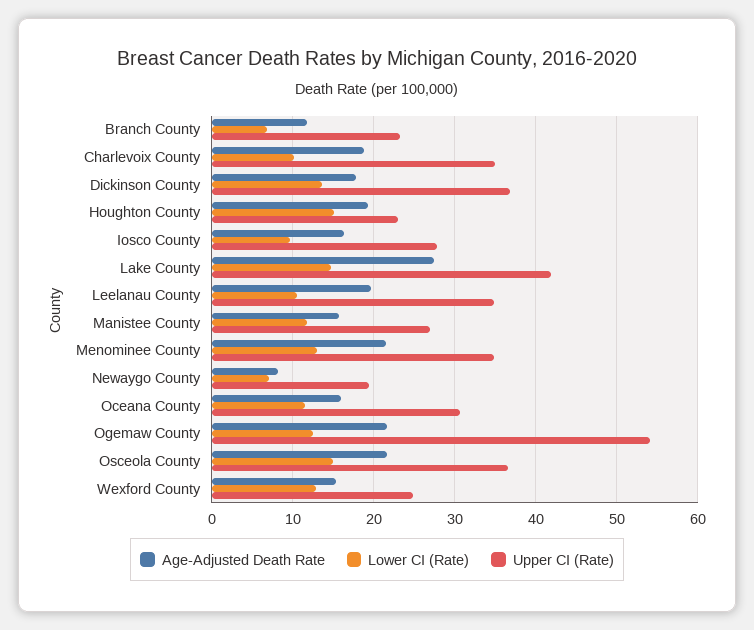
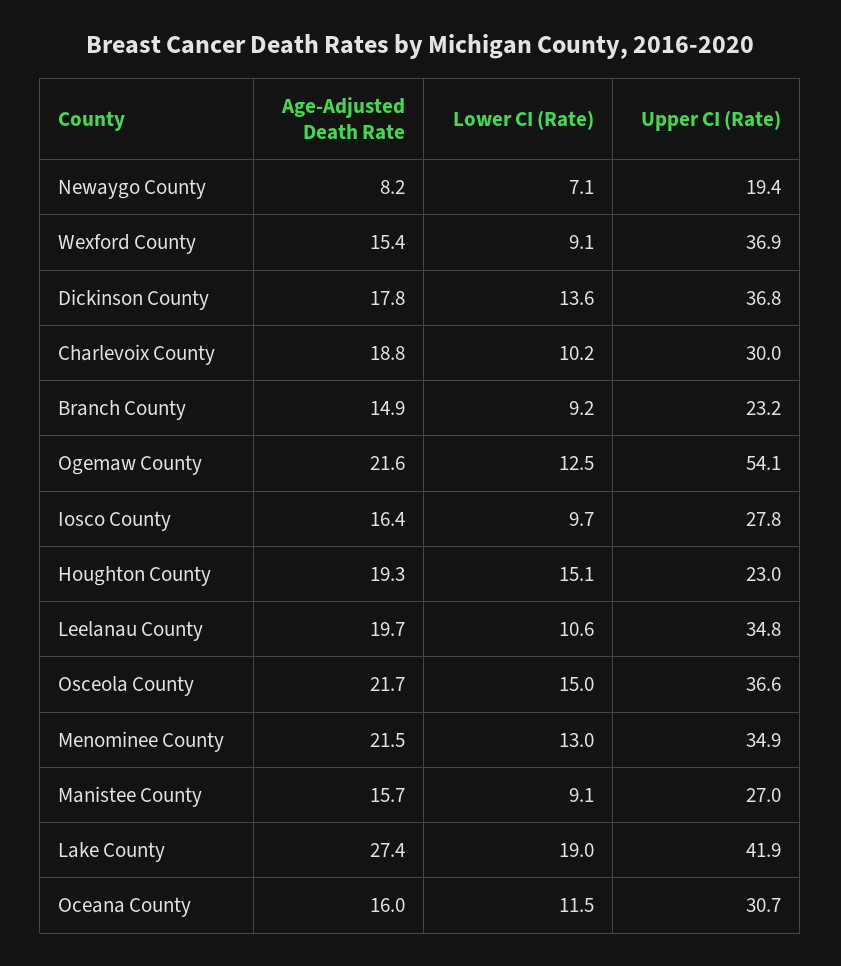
  {
    "Age-Adjusted Death Rate": {
-     "Branch County": 12,
+     "Branch County": 14.9,
      "Charlevoix County": 18.8,
      "Dickinson County": 17.8,
      "Houghton County": 19.3,
      "Iosco County": 16.4,
      "Lake County": 27.4,
      "Leelanau County": 19.7,
      "Manistee County": 15.7,
      "Menominee County": 21.5,
      "Newaygo County": 8.2,
      "Oceana County": 16,
      "Ogemaw County": 21.6,
      "Osceola County": 21.7,
      "Wexford County": 15.4
    },
    "Lower CI (Rate)": {
-     "Branch County": 7,
+     "Branch County": 9.2,
      "Charlevoix County": 10.2,
      "Dickinson County": 13.6,
      "Houghton County": 15.1,
      "Iosco County": 9.7,
-     "Lake County": 15,
+     "Lake County": 19,
      "Leelanau County": 10.6,
-     "Manistee County": 12,
+     "Manistee County": 9.1,
      "Menominee County": 13,
      "Newaygo County": 7.1,
      "Oceana County": 11.5,
      "Ogemaw County": 12.5,
      "Osceola County": 15,
-     "Wexford County": 13
+     "Wexford County": 9.1
    },
    "Upper CI (Rate)": {
      "Branch County": 23.2,
-     "Charlevoix County": 35,
+     "Charlevoix County": 30,
      "Dickinson County": 36.8,
      "Houghton County": 23,
      "Iosco County": 27.8,
      "Lake County": 41.9,
      "Leelanau County": 34.8,
      "Manistee County": 27,
      "Menominee County": 34.9,
      "Newaygo County": 19.4,
      "Oceana County": 30.7,
      "Ogemaw County": 54.1,
      "Osceola County": 36.6,
-     "Wexford County": 25
+     "Wexford County": 36.9
    }
  }

